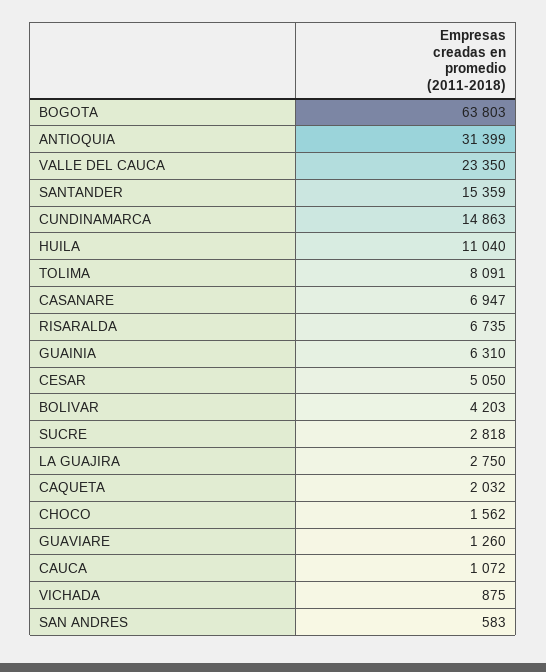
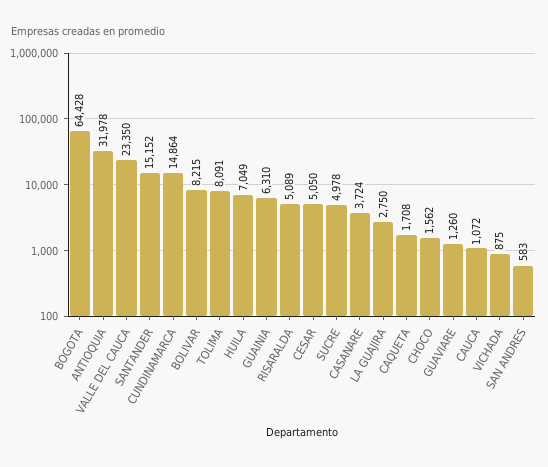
  {
-   "BOGOTA": 63803,
+   "BOGOTA": 64428,
-   "ANTIOQUIA": 31399,
+   "ANTIOQUIA": 31978,
    "VALLE DEL CAUCA": 23350,
-   "SANTANDER": 15359,
+   "SANTANDER": 15152,
-   "CUNDINAMARCA": 14863,
+   "CUNDINAMARCA": 14864,
-   "HUILA": 11040,
+   "HUILA": 7049,
    "TOLIMA": 8091,
-   "CASANARE": 6947,
+   "CASANARE": 3724,
-   "RISARALDA": 6735,
+   "RISARALDA": 5089,
    "GUAINIA": 6310,
    "CESAR": 5050,
-   "BOLIVAR": 4203,
+   "BOLIVAR": 8215,
-   "SUCRE": 2818,
+   "SUCRE": 4978,
    "LA GUAJIRA": 2750,
-   "CAQUETA": 2032,
+   "CAQUETA": 1708,
    "CHOCO": 1562,
    "GUAVIARE": 1260,
    "CAUCA": 1072,
    "VICHADA": 875,
    "SAN ANDRES": 583
  }

